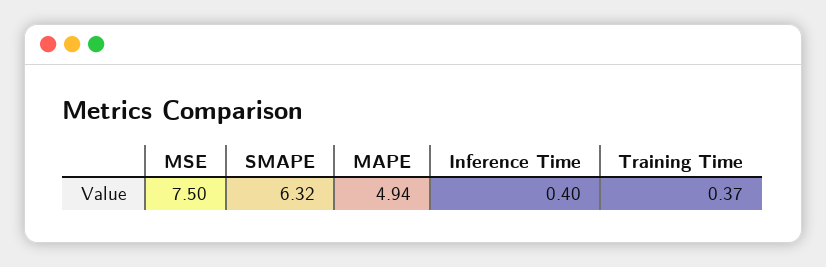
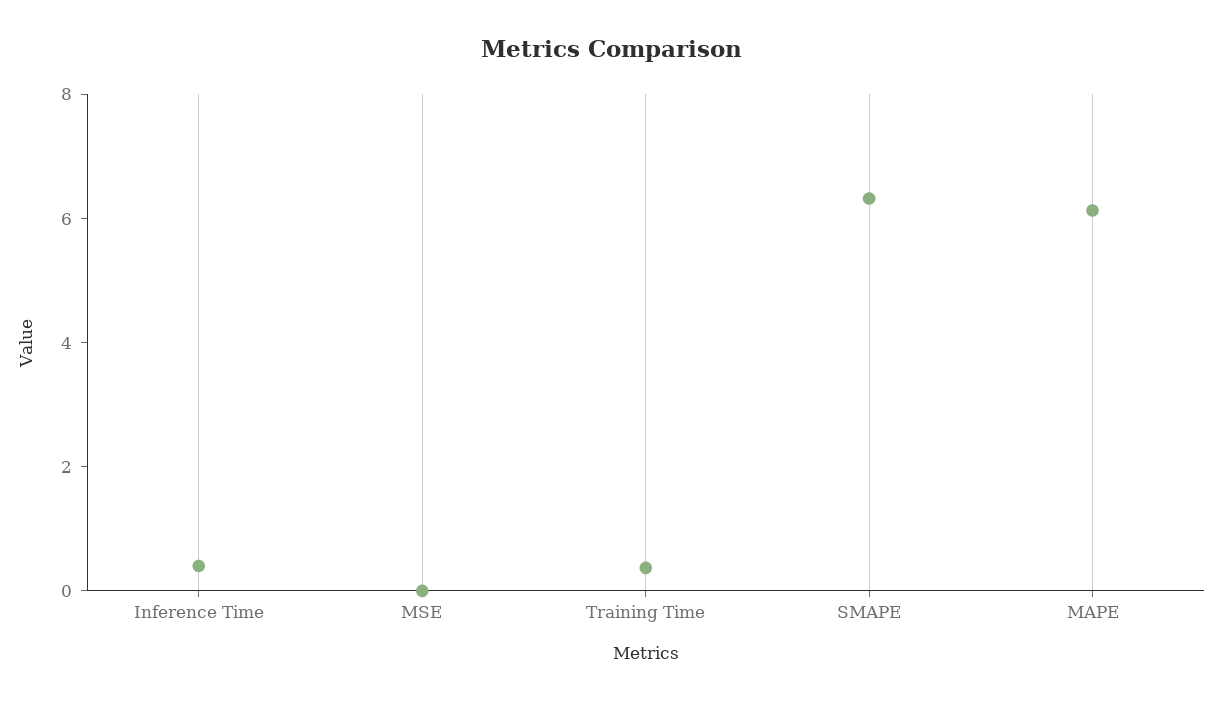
  {
-   "MSE": 7.5,
+   "MSE": 0,
    "SMAPE": 6.32,
-   "MAPE": 4.94,
+   "MAPE": 6,
    "Inference Time": 0.4,
    "Training Time": 0.37
  }

